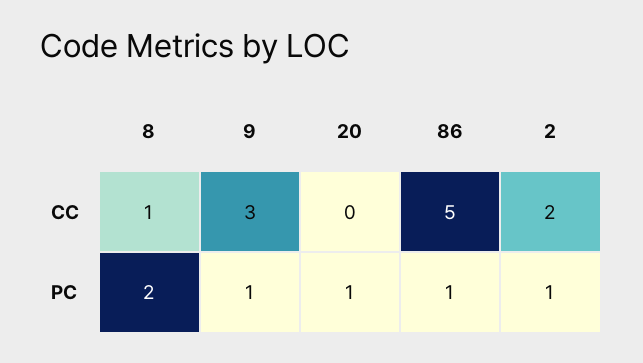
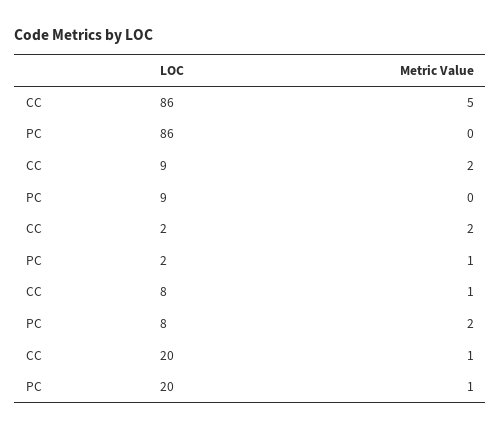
  {
    "8": {
      "CC": 1,
      "PC": 2
    },
    "9": {
-     "CC": 3,
+     "CC": 2,
-     "PC": 1
+     "PC": 0
    },
    "20": {
-     "CC": 0,
+     "CC": 1,
      "PC": 1
    },
    "86": {
      "CC": 5,
-     "PC": 1
+     "PC": 0
    },
    "2": {
      "CC": 2,
      "PC": 1
    }
  }

